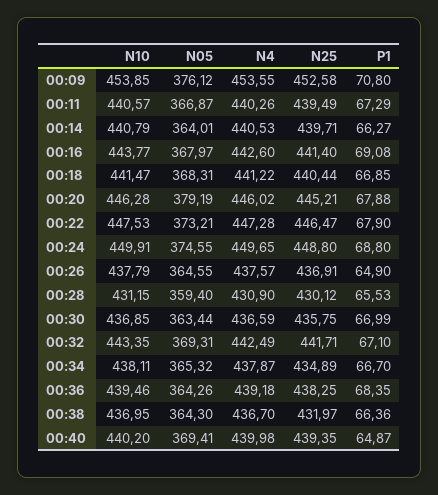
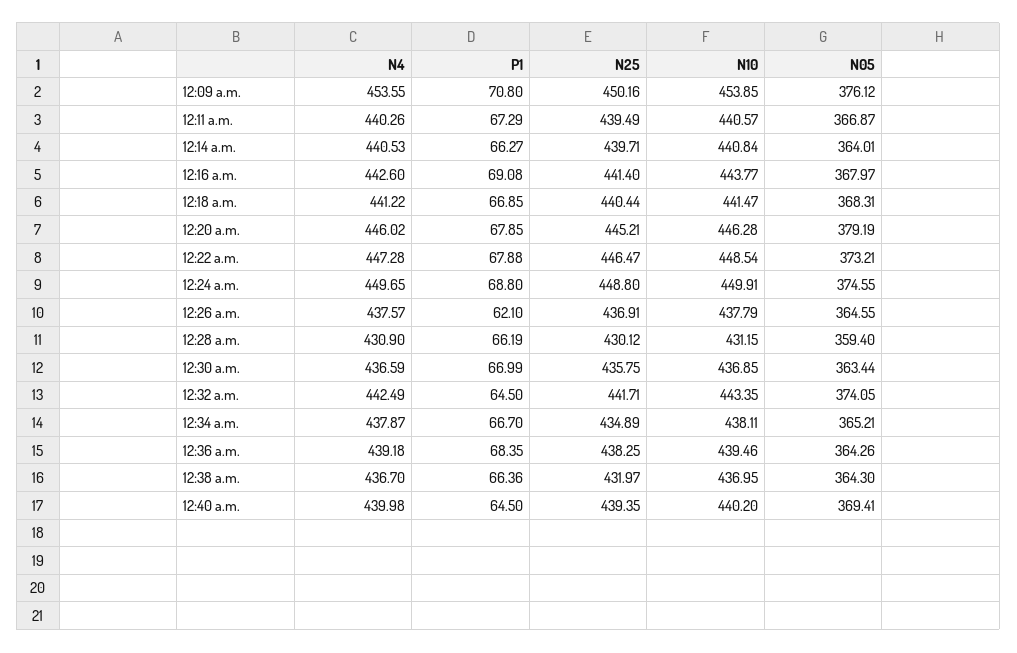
  {
    "N10": {
      "00:09": 453.85,
      "00:11": 440.57,
-     "00:14": 440.79,
+     "00:14": 440.84,
      "00:16": 443.77,
      "00:18": 441.47,
      "00:20": 446.28,
-     "00:22": 447.53,
+     "00:22": 448.54,
      "00:24": 449.91,
      "00:26": 437.79,
      "00:28": 431.15,
      "00:30": 436.85,
      "00:32": 443.35,
      "00:34": 438.11,
      "00:36": 439.46,
      "00:38": 436.95,
      "00:40": 440.2
    },
    "N05": {
      "00:09": 376.12,
      "00:11": 366.87,
      "00:14": 364.01,
      "00:16": 367.97,
      "00:18": 368.31,
      "00:20": 379.19,
      "00:22": 373.21,
      "00:24": 374.55,
      "00:26": 364.55,
      "00:28": 359.4,
      "00:30": 363.44,
-     "00:32": 369.31,
+     "00:32": 374.05,
-     "00:34": 365.32,
+     "00:34": 365.21,
      "00:36": 364.26,
      "00:38": 364.3,
      "00:40": 369.41
    },
    "N4": {
      "00:09": 453.55,
      "00:11": 440.26,
      "00:14": 440.53,
      "00:16": 442.6,
      "00:18": 441.22,
      "00:20": 446.02,
      "00:22": 447.28,
      "00:24": 449.65,
      "00:26": 437.57,
      "00:28": 430.9,
      "00:30": 436.59,
      "00:32": 442.49,
      "00:34": 437.87,
      "00:36": 439.18,
      "00:38": 436.7,
      "00:40": 439.98
    },
    "N25": {
-     "00:09": 452.58,
+     "00:09": 450.16,
      "00:11": 439.49,
      "00:14": 439.71,
      "00:16": 441.4,
      "00:18": 440.44,
      "00:20": 445.21,
      "00:22": 446.47,
      "00:24": 448.8,
      "00:26": 436.91,
      "00:28": 430.12,
      "00:30": 435.75,
      "00:32": 441.71,
      "00:34": 434.89,
      "00:36": 438.25,
      "00:38": 431.97,
      "00:40": 439.35
    },
    "P1": {
      "00:09": 70.8,
      "00:11": 67.29,
      "00:14": 66.27,
      "00:16": 69.08,
      "00:18": 66.85,
-     "00:20": 67.88,
+     "00:20": 67.85,
-     "00:22": 67.9,
+     "00:22": 67.88,
      "00:24": 68.8,
-     "00:26": 64.9,
+     "00:26": 62.1,
-     "00:28": 65.53,
+     "00:28": 66.19,
      "00:30": 66.99,
-     "00:32": 67.1,
+     "00:32": 64.5,
      "00:34": 66.7,
      "00:36": 68.35,
      "00:38": 66.36,
-     "00:40": 64.87
+     "00:40": 64.5
    }
  }

